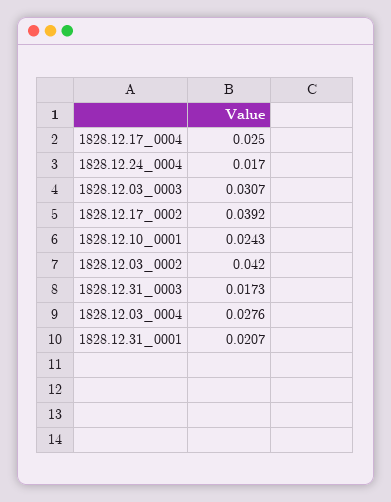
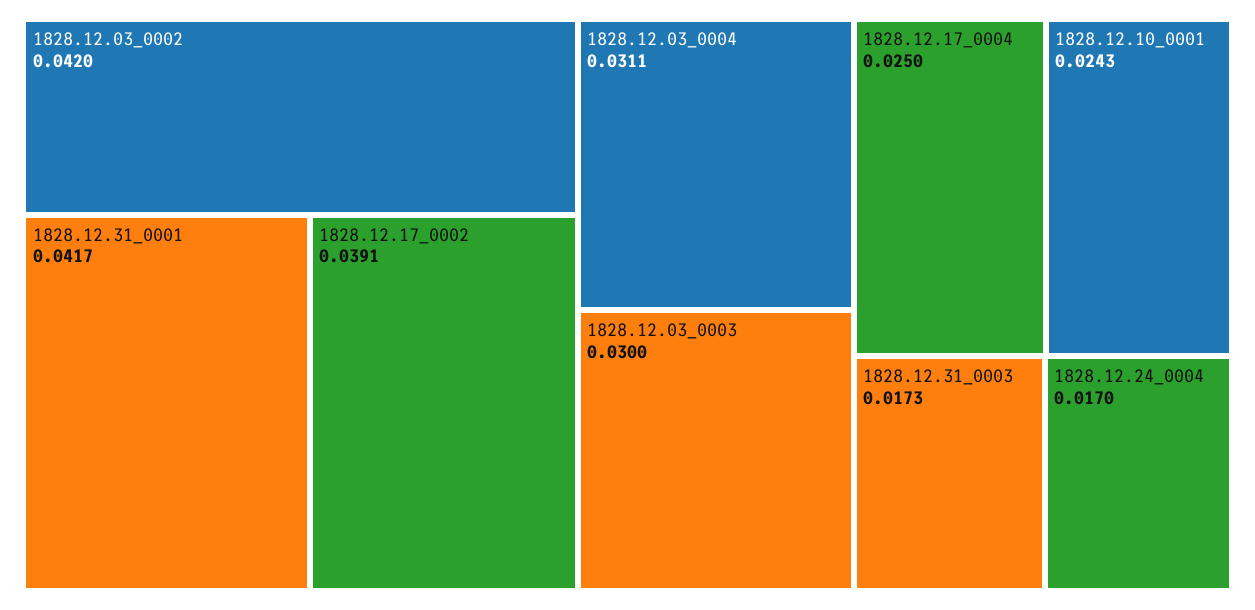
  {
    "1828.12.17_0004": 0.025,
    "1828.12.24_0004": 0.017,
-   "1828.12.03_0003": 0.0307,
+   "1828.12.03_0003": 0.03,
-   "1828.12.17_0002": 0.0392,
+   "1828.12.17_0002": 0.0391,
    "1828.12.10_0001": 0.0243,
    "1828.12.03_0002": 0.042,
    "1828.12.31_0003": 0.0173,
-   "1828.12.03_0004": 0.0276,
+   "1828.12.03_0004": 0.0311,
-   "1828.12.31_0001": 0.0207
+   "1828.12.31_0001": 0.0417
  }

